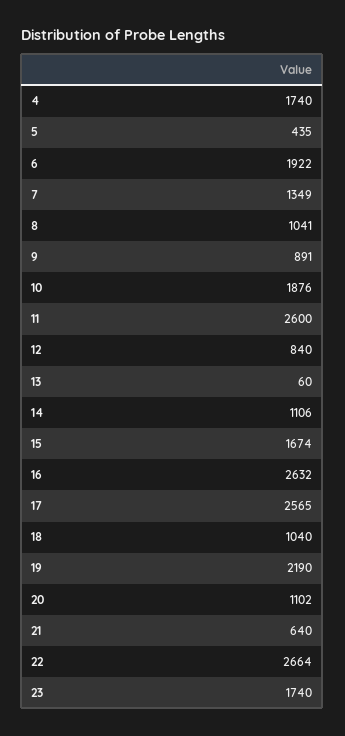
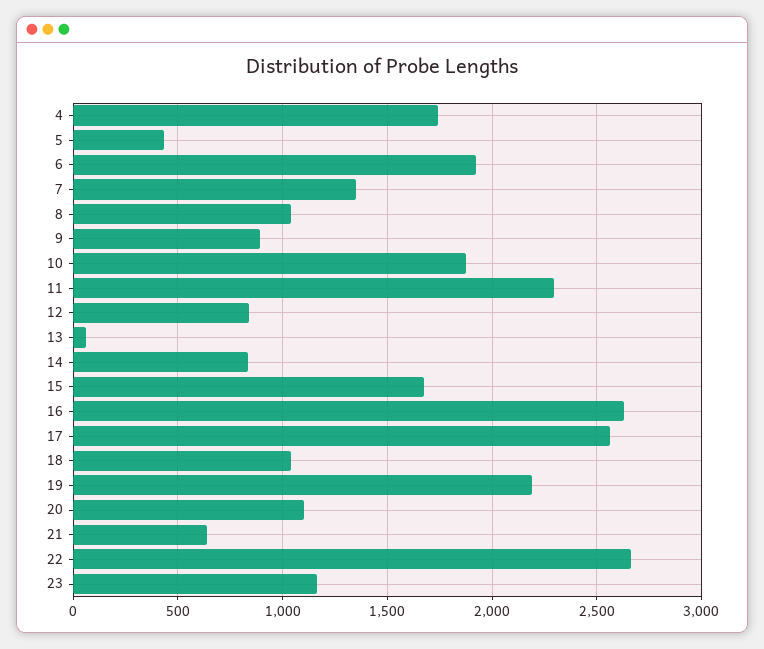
  {
    "4": 1740,
    "5": 435,
    "6": 1922,
    "7": 1349,
    "8": 1041,
    "9": 891,
    "10": 1876,
-   "11": 2600,
+   "11": 2300,
    "12": 840,
    "13": 60,
-   "14": 1106,
+   "14": 850,
    "15": 1674,
    "16": 2632,
    "17": 2565,
    "18": 1040,
    "19": 2190,
    "20": 1102,
    "21": 640,
    "22": 2664,
-   "23": 1740
+   "23": 1150
  }

